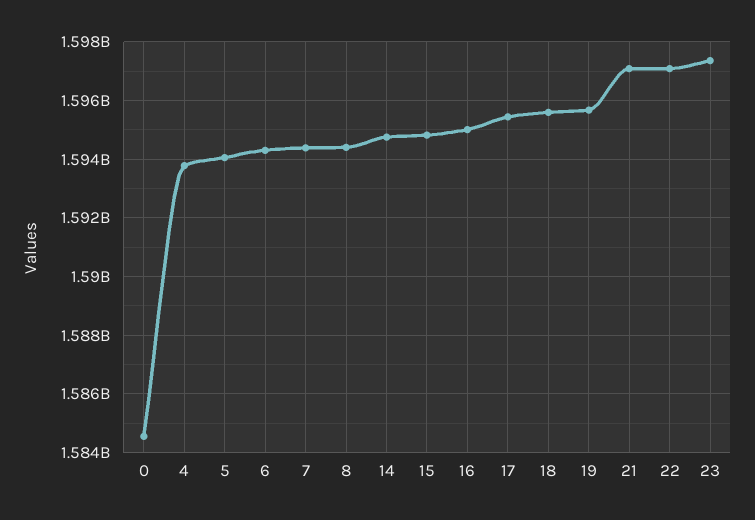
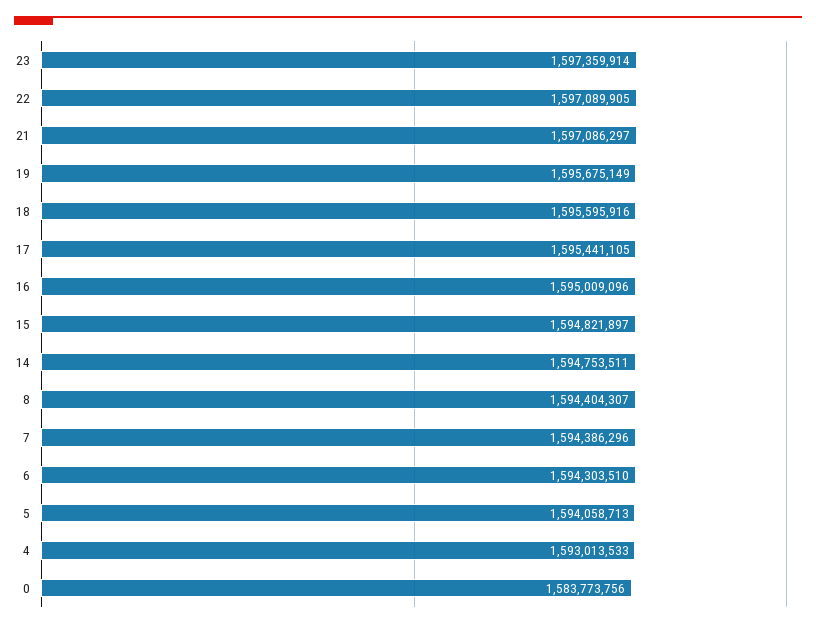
  {
-   "0": 1584500000,
+   "0": 1583773756,
-   "4": 1593750000,
+   "4": 1593013533,
    "5": 1594058713,
    "6": 1594303510,
    "7": 1594386296,
    "8": 1594404307,
    "14": 1594753511,
    "15": 1594821897,
    "16": 1595009096,
    "17": 1595441105,
    "18": 1595595916,
    "19": 1595675149,
    "21": 1597086297,
    "22": 1597089905,
    "23": 1597359914
  }

